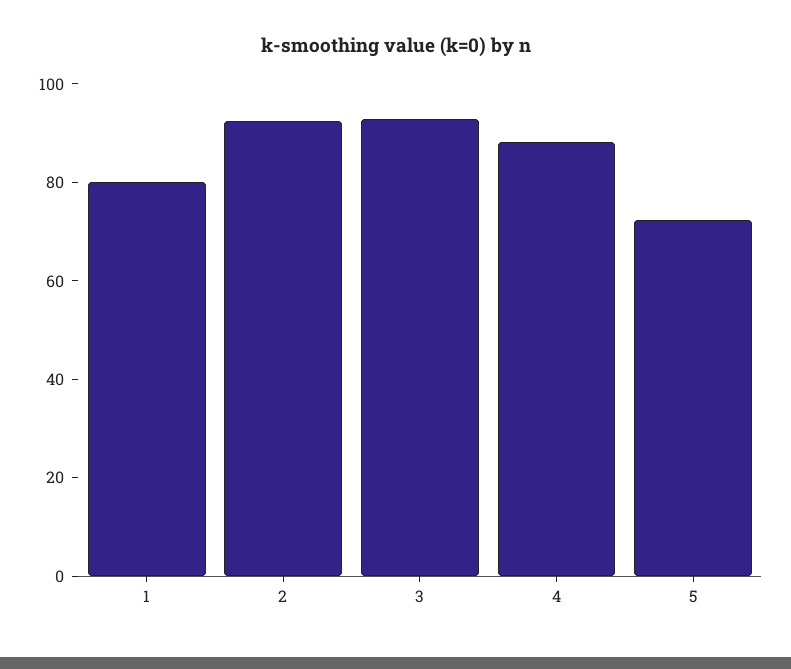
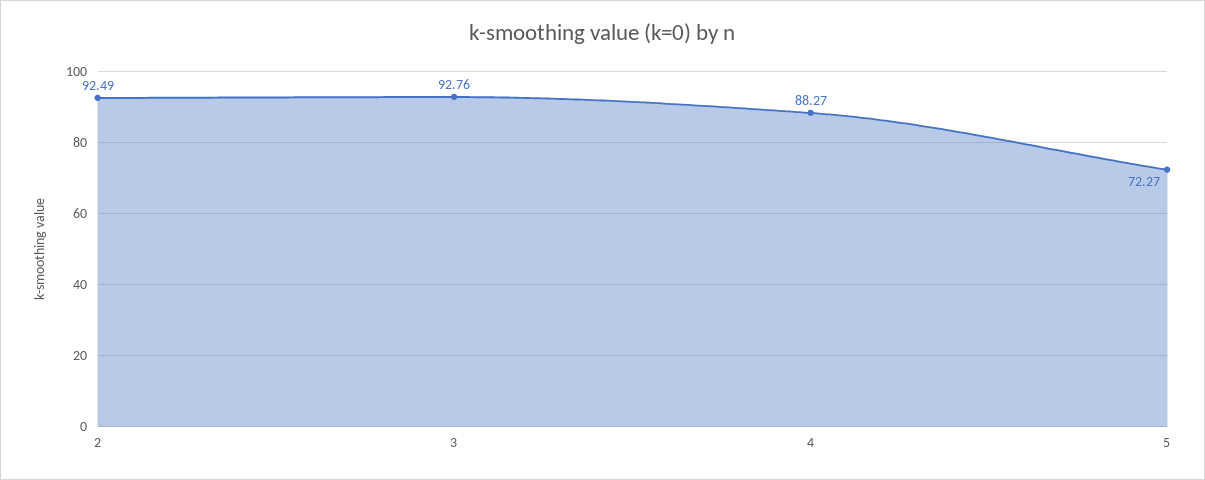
  {
-   "1": 80,
    "2": 92.49,
    "3": 92.76,
    "4": 88.27,
    "5": 72.27
  }

